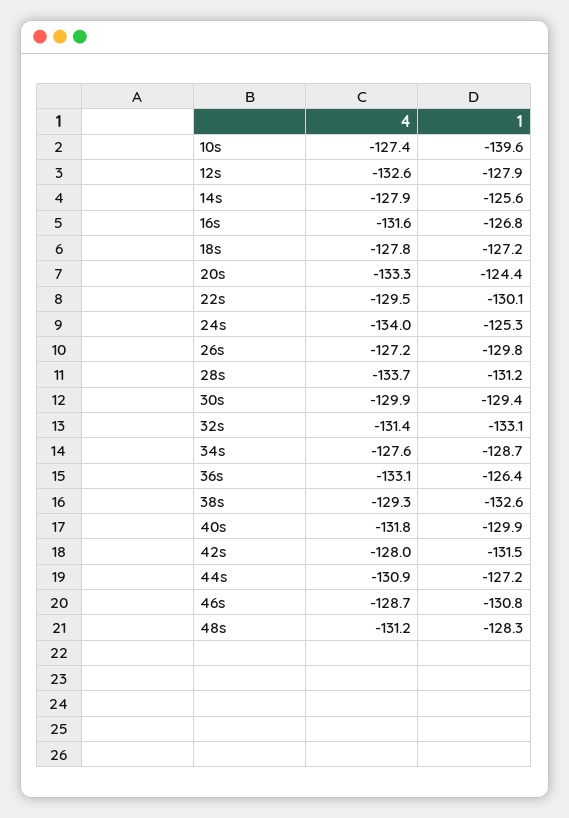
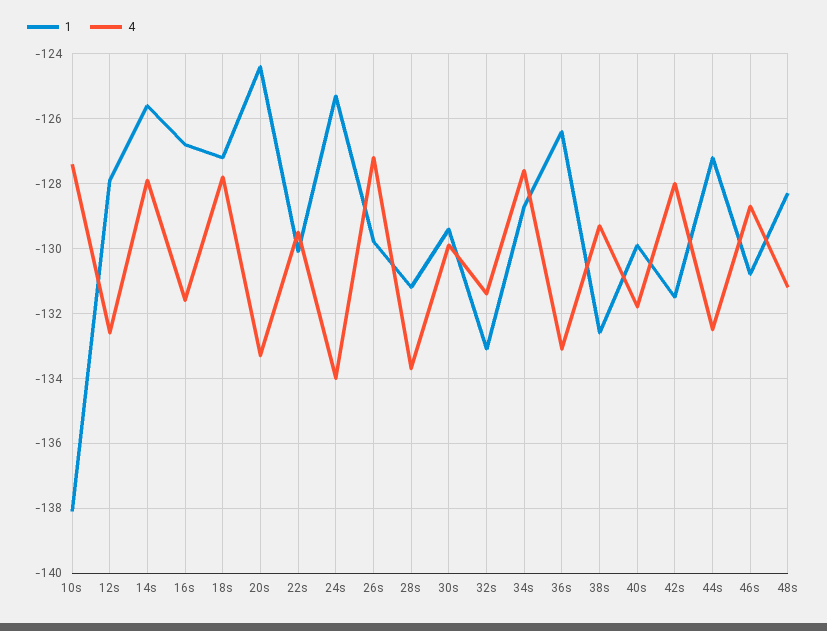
  {
    "4": {
      "10s": -127.4,
      "12s": -132.6,
      "14s": -127.9,
      "16s": -131.6,
      "18s": -127.8,
      "20s": -133.3,
      "22s": -129.5,
      "24s": -134,
      "26s": -127.2,
      "28s": -133.7,
      "30s": -129.9,
      "32s": -131.4,
      "34s": -127.6,
      "36s": -133.1,
      "38s": -129.3,
      "40s": -131.8,
      "42s": -128,
-     "44s": -130.9,
+     "44s": -132.5,
      "46s": -128.7,
      "48s": -131.2
    },
    "1": {
-     "10s": -139.6,
+     "10s": -138,
      "12s": -127.9,
      "14s": -125.6,
      "16s": -126.8,
      "18s": -127.2,
      "20s": -124.4,
      "22s": -130.1,
      "24s": -125.3,
      "26s": -129.8,
      "28s": -131.2,
      "30s": -129.4,
      "32s": -133.1,
      "34s": -128.7,
      "36s": -126.4,
      "38s": -132.6,
      "40s": -129.9,
      "42s": -131.5,
      "44s": -127.2,
      "46s": -130.8,
      "48s": -128.3
    }
  }

